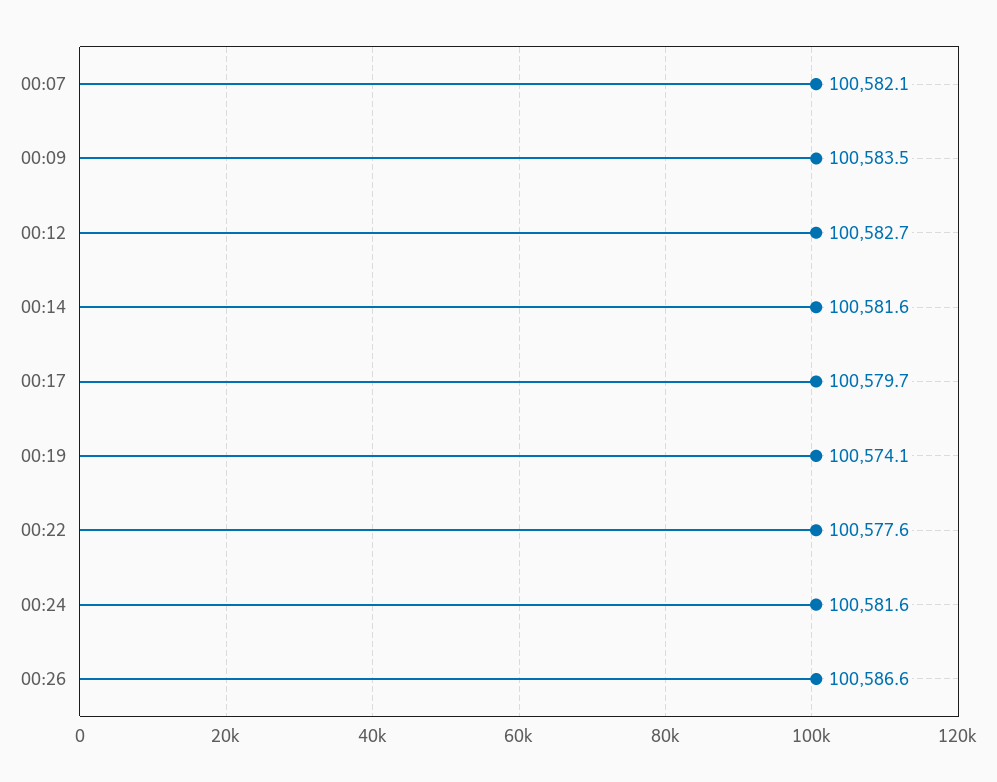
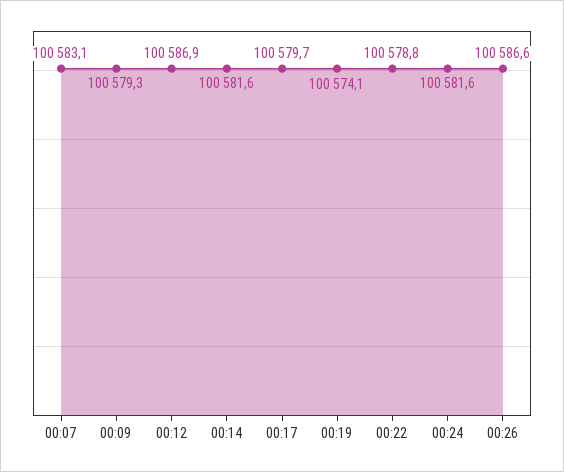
  {
-   "00:07": 100582.1,
+   "00:07": 100583.1,
-   "00:09": 100583.5,
+   "00:09": 100579.3,
-   "00:12": 100582.7,
+   "00:12": 100586.9,
    "00:14": 100581.6,
    "00:17": 100579.7,
    "00:19": 100574.1,
-   "00:22": 100577.6,
+   "00:22": 100578.8,
    "00:24": 100581.6,
    "00:26": 100586.6
  }

